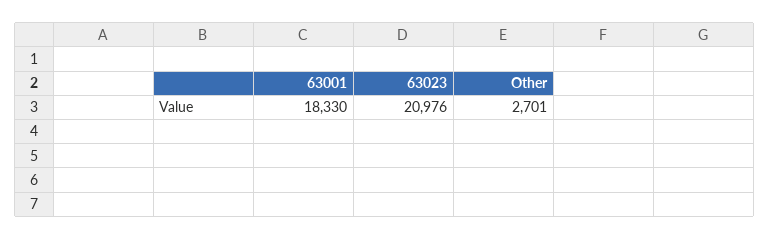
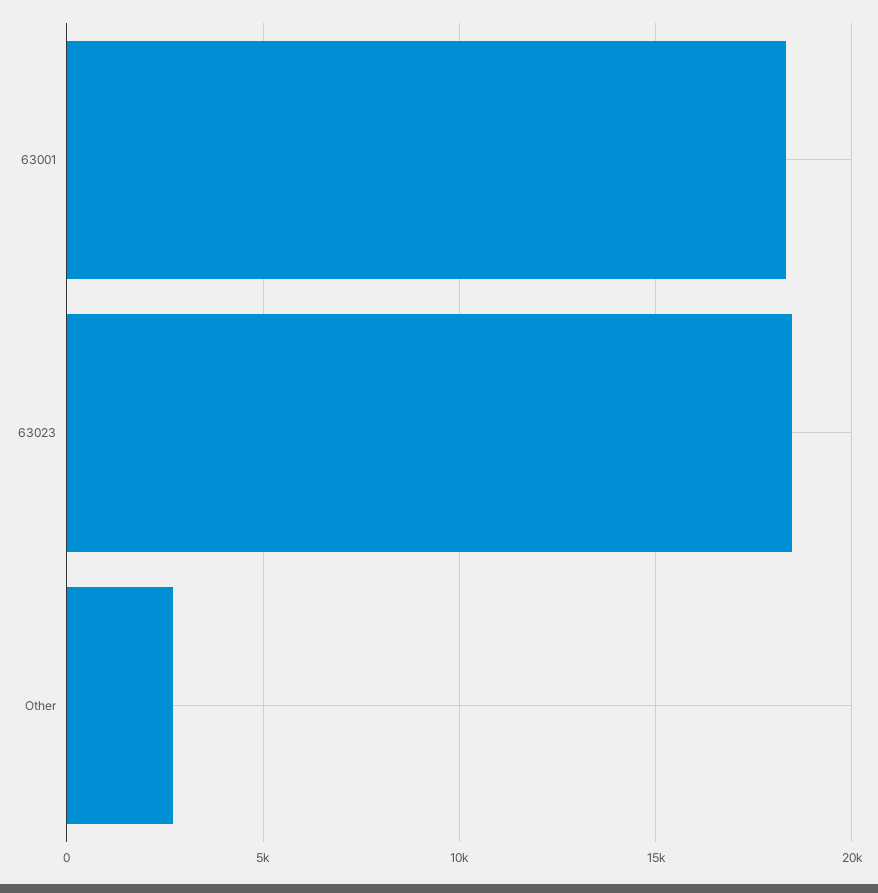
  {
    "63001": 18330,
-   "63023": 20976,
+   "63023": 18500,
    "Other": 2701
  }

